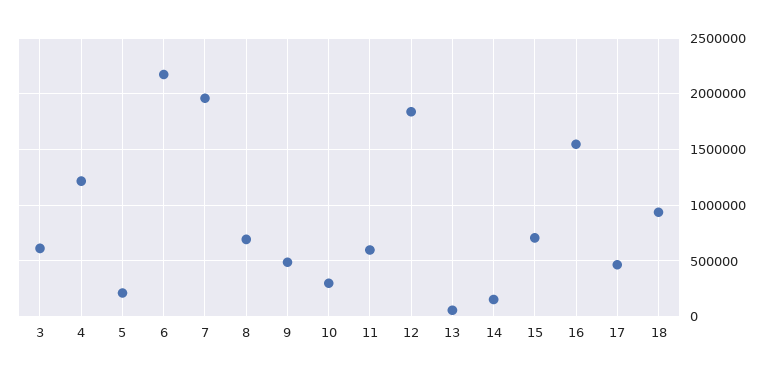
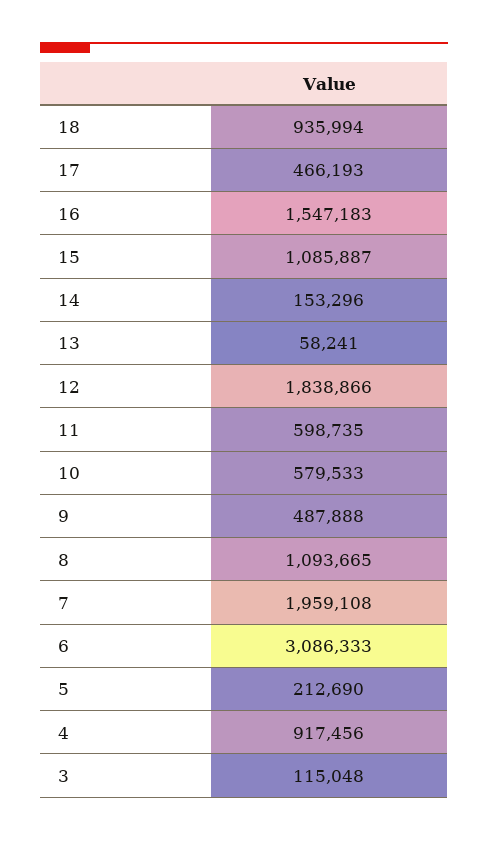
  {
-   "3": 600000,
+   "3": 115048,
-   "4": 1200000,
+   "4": 917456,
    "5": 212690,
-   "6": 2200000,
+   "6": 3086333,
    "7": 1959108,
-   "8": 700000,
+   "8": 1093665,
    "9": 487888,
-   "10": 300000,
+   "10": 579533,
    "11": 598735,
    "12": 1838866,
    "13": 58241,
    "14": 153296,
-   "15": 700000,
+   "15": 1085887,
    "16": 1547183,
    "17": 466193,
    "18": 935994
  }

